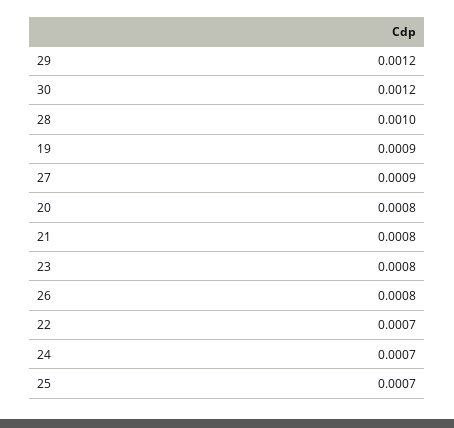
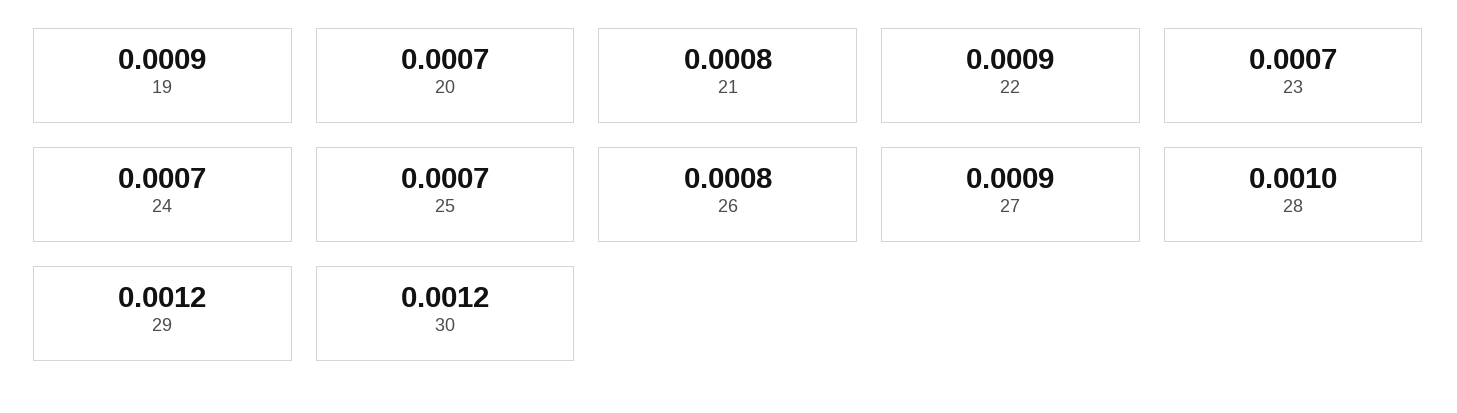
  {
    "29": 0.0012,
    "30": 0.0012,
    "28": 0.001,
    "19": 0.0009,
    "27": 0.0009,
-   "20": 0.0008,
+   "20": 0.0007,
    "21": 0.0008,
-   "23": 0.0008,
+   "23": 0.0007,
    "26": 0.0008,
-   "22": 0.0007,
+   "22": 0.0009,
    "24": 0.0007,
    "25": 0.0007
  }

